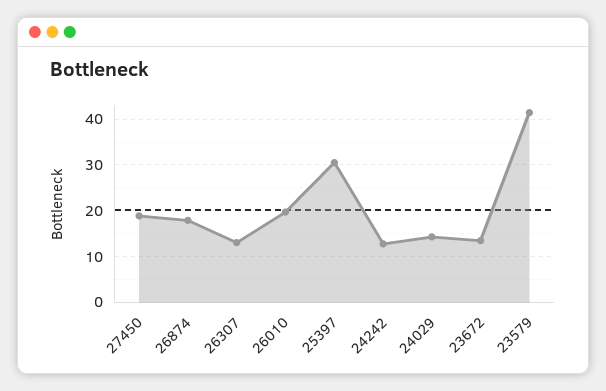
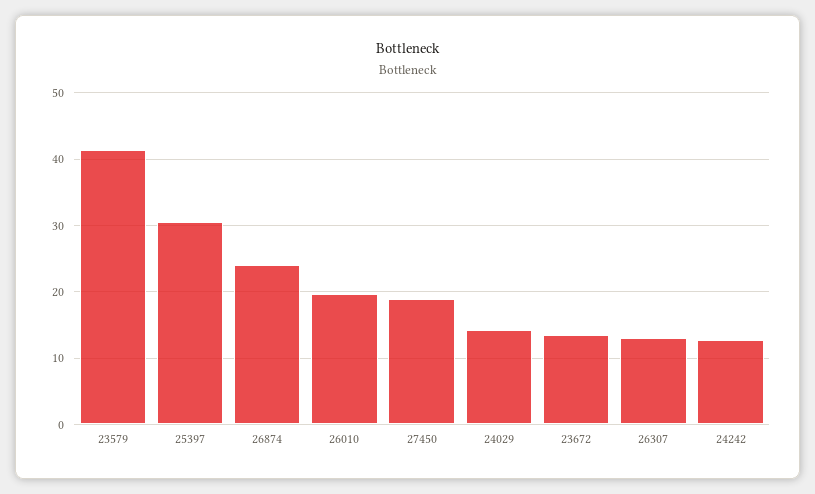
  {
    "27450": 19,
-   "26874": 18,
+   "26874": 24,
    "26307": 13,
    "26010": 20,
    "25397": 31,
    "24242": 13,
    "24029": 14,
    "23672": 14,
    "23579": 41
  }

